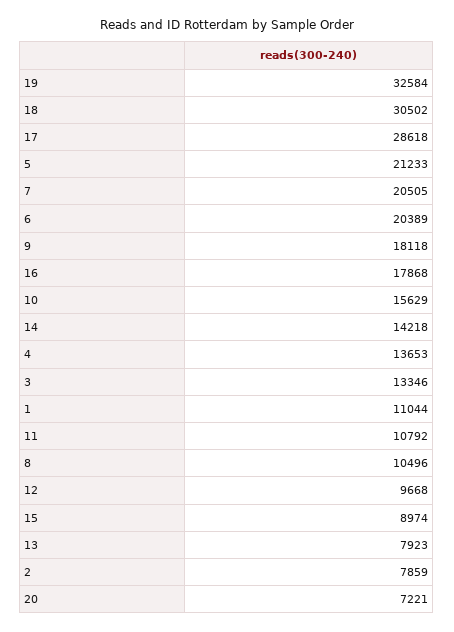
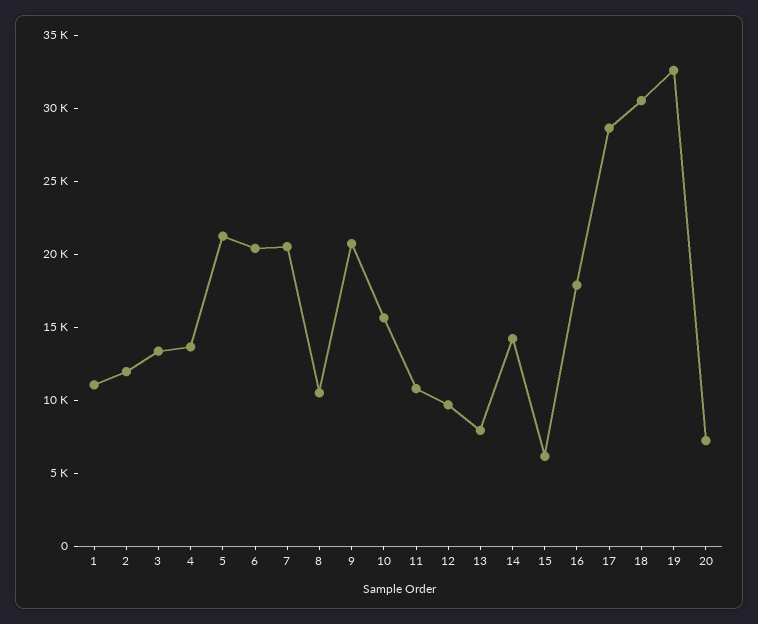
  {
    "19": 32584,
    "18": 30502,
    "17": 28618,
    "5": 21233,
    "7": 20505,
    "6": 20389,
-   "9": 18118,
+   "9": 21000,
    "16": 17868,
    "10": 15629,
    "14": 14218,
    "4": 13653,
    "3": 13346,
    "1": 11044,
    "11": 10792,
    "8": 10496,
    "12": 9668,
-   "15": 8974,
+   "15": 6000,
    "13": 7923,
-   "2": 7859,
+   "2": 12000,
    "20": 7221
  }

